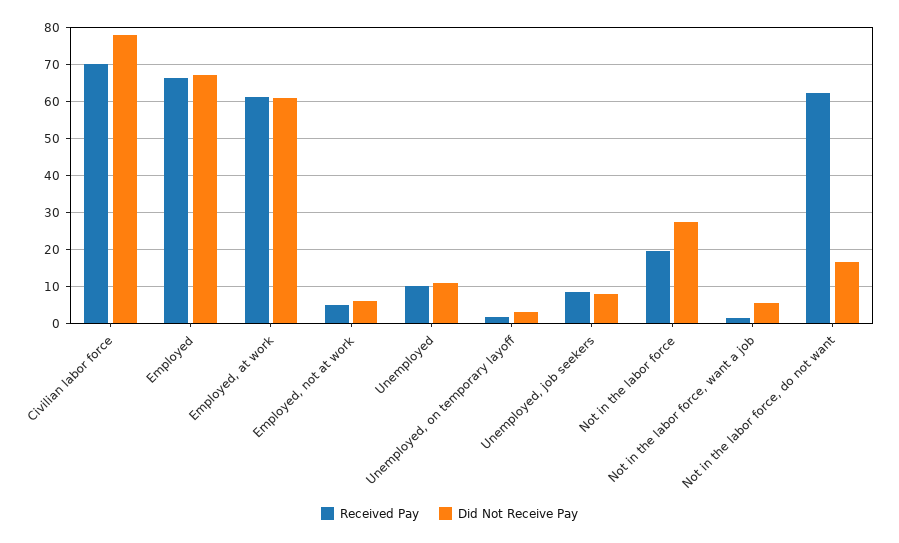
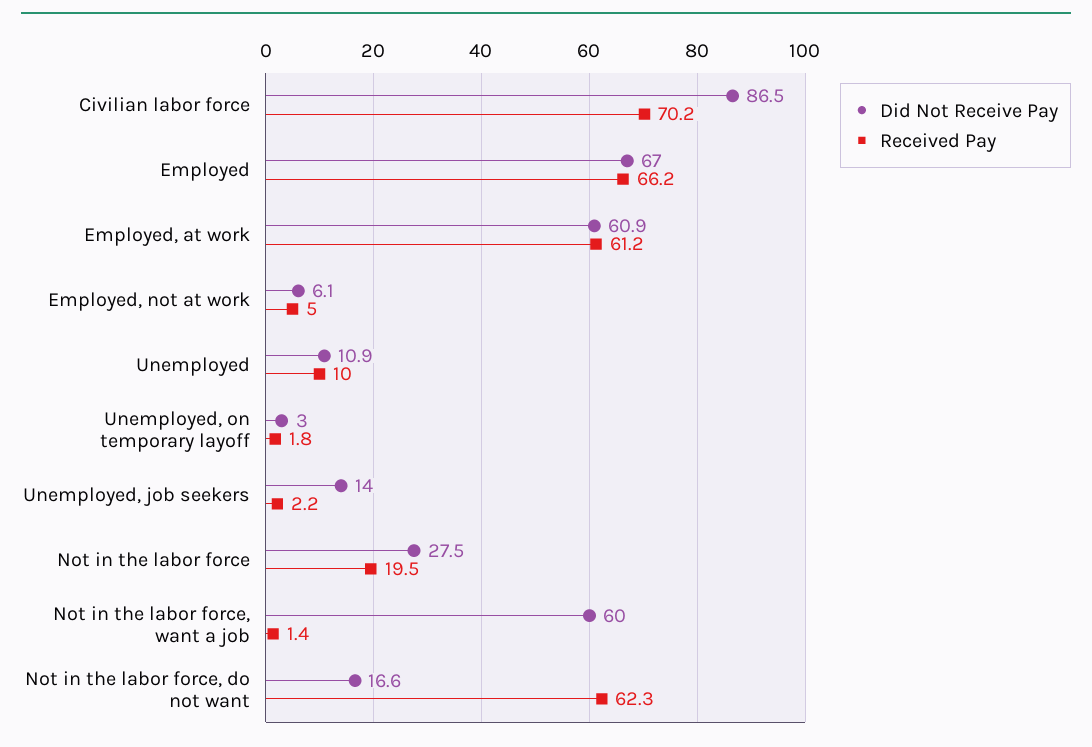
  {
    "Received Pay": {
      "Civilian labor force": 70.2,
      "Employed": 66.2,
      "Employed, at work": 61.2,
      "Employed, not at work": 5,
      "Unemployed": 10,
      "Unemployed, on temporary layoff": 1.8,
-     "Unemployed, job seekers": 8,
+     "Unemployed, job seekers": 2.2,
      "Not in the labor force": 19.5,
      "Not in the labor force, want a job": 1.4,
      "Not in the labor force, do not want": 62.3
    },
    "Did Not Receive Pay": {
-     "Civilian labor force": 78,
+     "Civilian labor force": 86.5,
      "Employed": 67,
      "Employed, at work": 60.9,
      "Employed, not at work": 6.1,
      "Unemployed": 10.9,
      "Unemployed, on temporary layoff": 3,
-     "Unemployed, job seekers": 8,
+     "Unemployed, job seekers": 14,
      "Not in the labor force": 27.5,
-     "Not in the labor force, want a job": 6,
+     "Not in the labor force, want a job": 60,
      "Not in the labor force, do not want": 16.6
    }
  }

